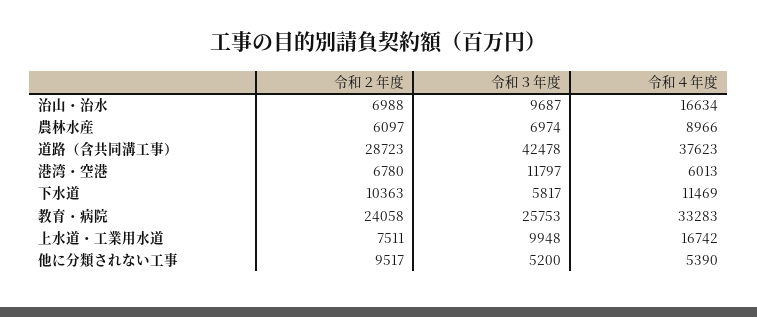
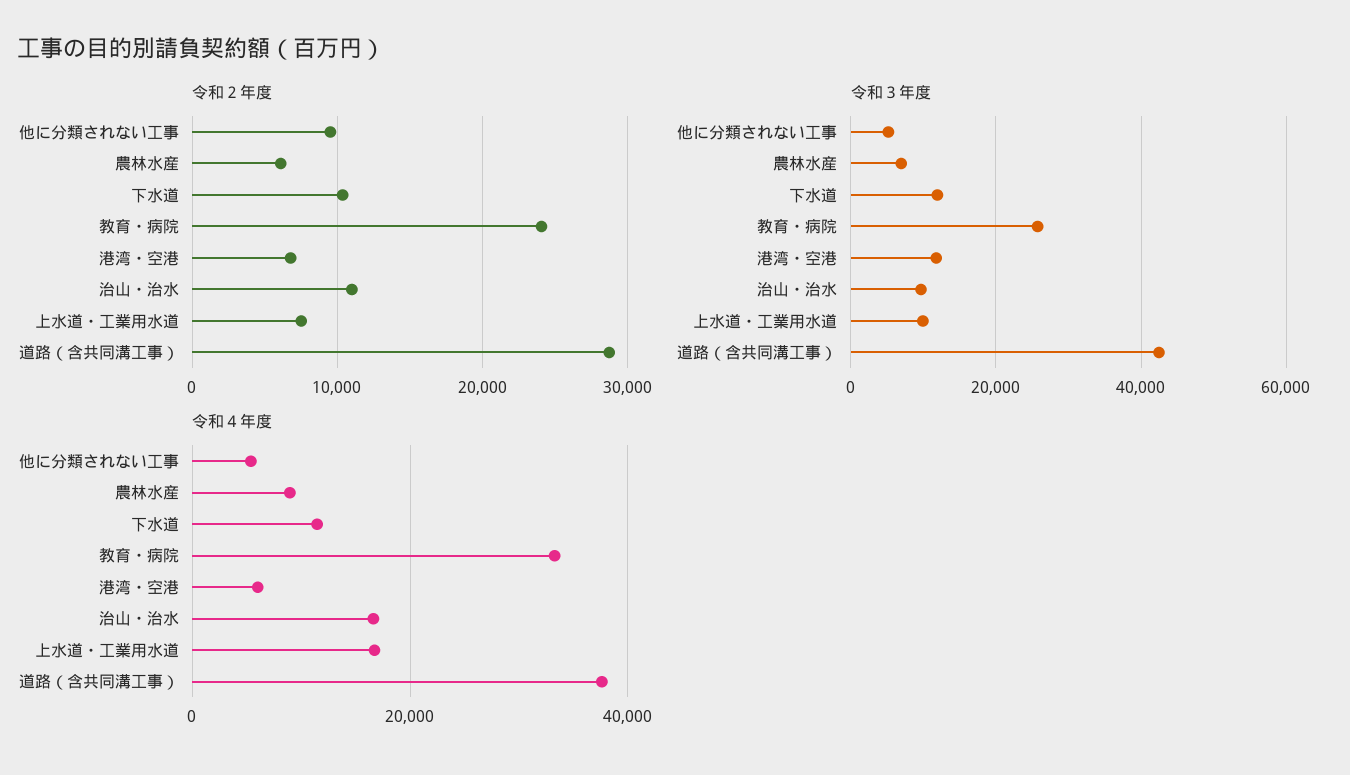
  {
    "令和２年度": {
-     "治山・治水": 6988,
+     "治山・治水": 11000,
      "農林水産": 6097,
      "道路（含共同溝工事）": 28723,
      "港湾・空港": 6780,
      "下水道": 10363,
      "教育・病院": 24058,
      "上水道・工業用水道": 7511,
      "他に分類されない工事": 9517
    },
    "令和３年度": {
      "治山・治水": 9687,
      "農林水産": 6974,
      "道路（含共同溝工事）": 42478,
      "港湾・空港": 11797,
-     "下水道": 5817,
+     "下水道": 12000,
      "教育・病院": 25753,
      "上水道・工業用水道": 9948,
      "他に分類されない工事": 5200
    },
    "令和４年度": {
      "治山・治水": 16634,
      "農林水産": 8966,
      "道路（含共同溝工事）": 37623,
      "港湾・空港": 6013,
      "下水道": 11469,
      "教育・病院": 33283,
      "上水道・工業用水道": 16742,
      "他に分類されない工事": 5390
    }
  }

